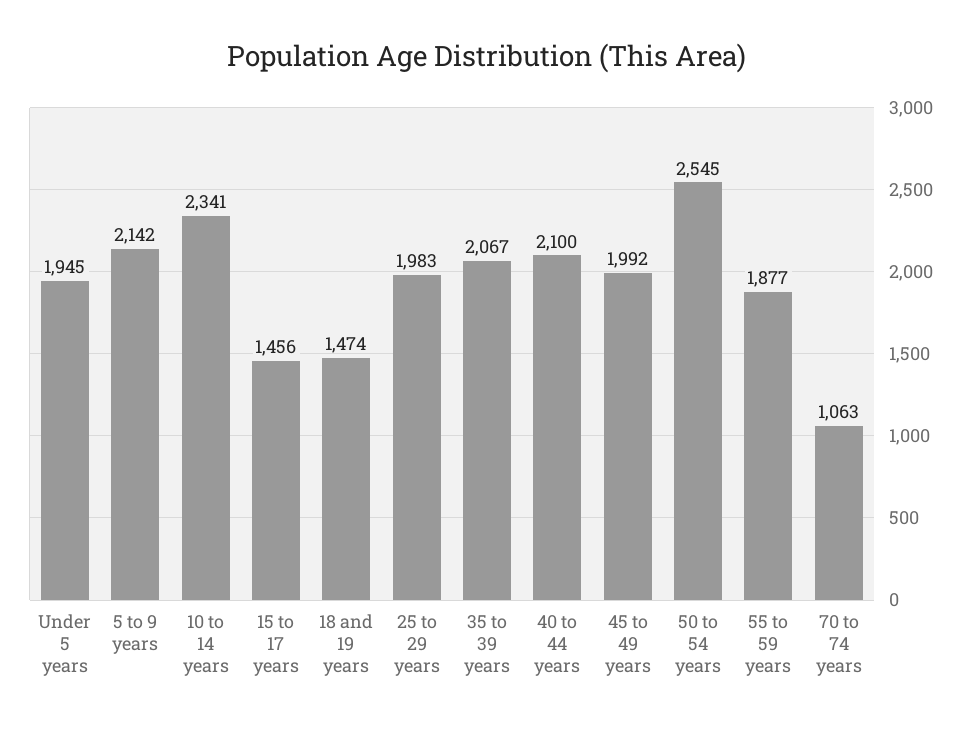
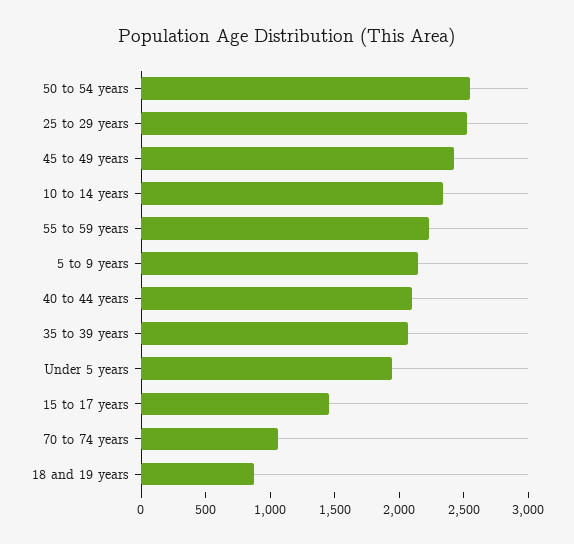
  {
    "Under 5 years": 1945,
    "5 to 9 years": 2142,
    "10 to 14 years": 2341,
    "15 to 17 years": 1456,
-   "18 and 19 years": 1474,
+   "18 and 19 years": 900,
-   "25 to 29 years": 1983,
+   "25 to 29 years": 2500,
    "35 to 39 years": 2067,
    "40 to 44 years": 2100,
-   "45 to 49 years": 1992,
+   "45 to 49 years": 2400,
    "50 to 54 years": 2545,
-   "55 to 59 years": 1877,
+   "55 to 59 years": 2200,
    "70 to 74 years": 1063
  }

